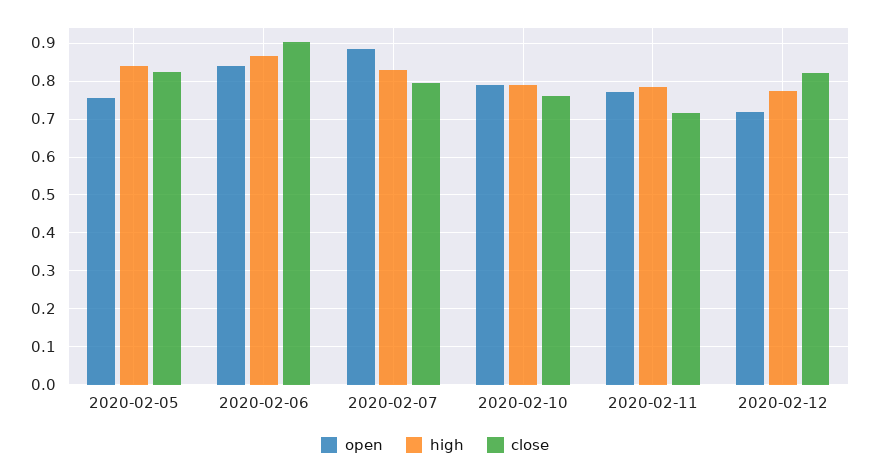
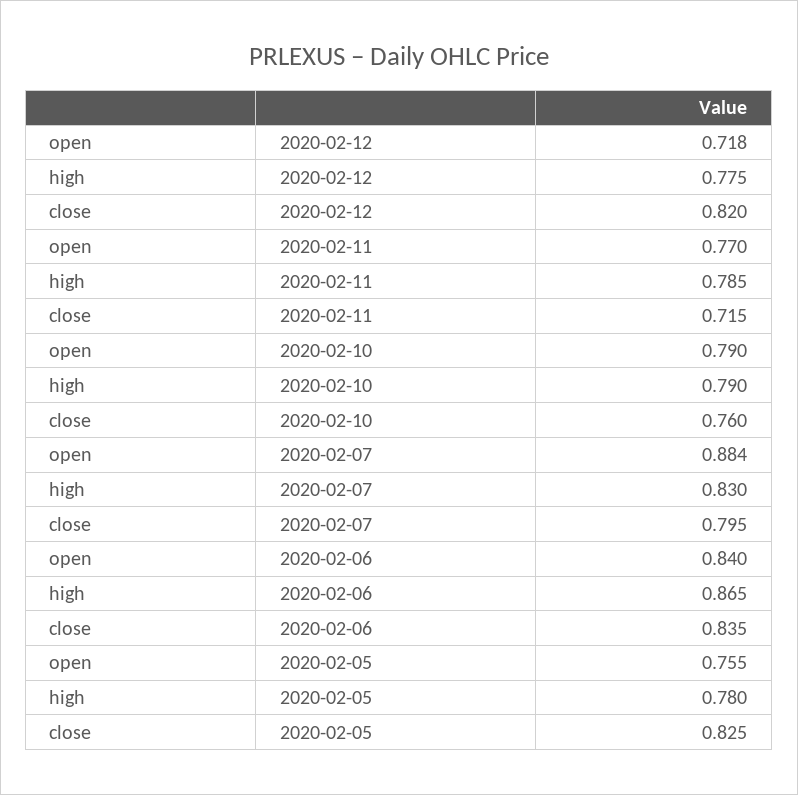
  {
    "open": {
      "2020-02-05": 0.755,
      "2020-02-06": 0.84,
      "2020-02-07": 0.884,
      "2020-02-10": 0.79,
      "2020-02-11": 0.77,
      "2020-02-12": 0.718
    },
    "high": {
-     "2020-02-05": 0.84,
+     "2020-02-05": 0.78,
      "2020-02-06": 0.865,
      "2020-02-07": 0.83,
      "2020-02-10": 0.79,
      "2020-02-11": 0.785,
      "2020-02-12": 0.775
    },
    "close": {
      "2020-02-05": 0.825,
-     "2020-02-06": 0.9,
+     "2020-02-06": 0.835,
      "2020-02-07": 0.795,
      "2020-02-10": 0.76,
      "2020-02-11": 0.715,
      "2020-02-12": 0.82
    }
  }

